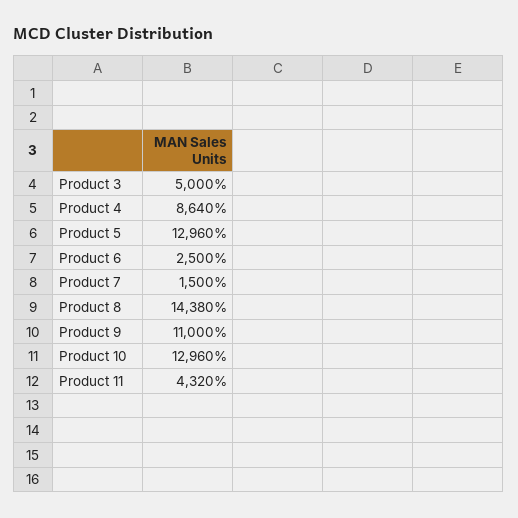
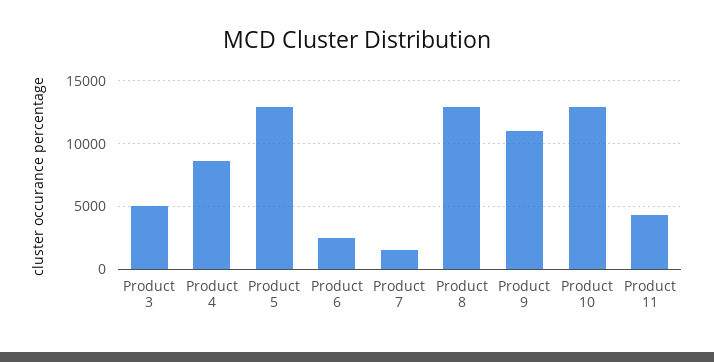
  {
    "Product 3": 5000,
    "Product 4": 8640,
    "Product 5": 12960,
    "Product 6": 2500,
    "Product 7": 1500,
-   "Product 8": 14380,
+   "Product 8": 13000,
    "Product 9": 11000,
    "Product 10": 12960,
    "Product 11": 4320
  }

